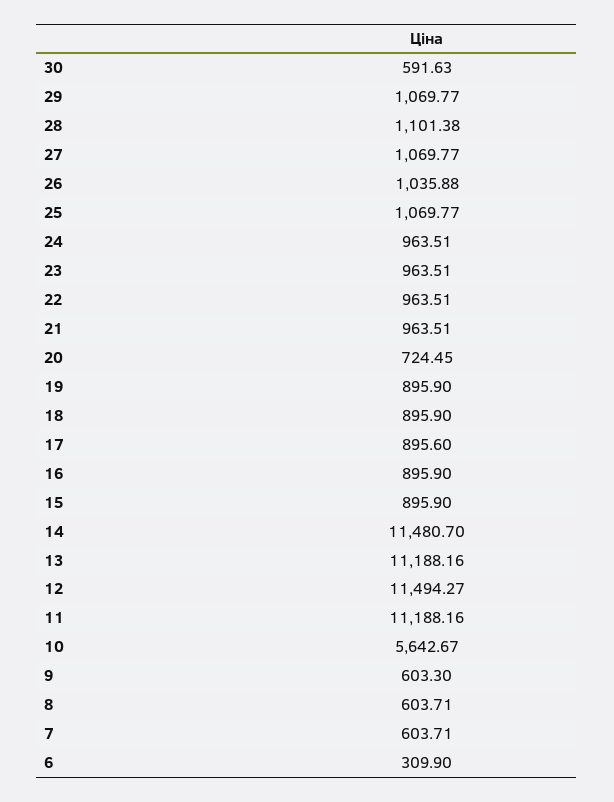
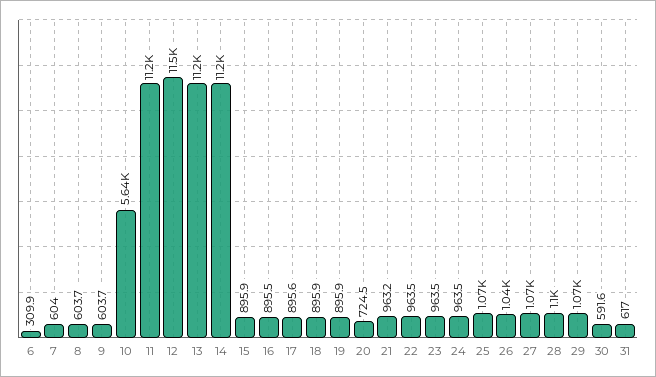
  {
    "30": 591.63,
    "29": 1069.77,
    "28": 1101.38,
    "27": 1069.77,
    "26": 1035.88,
    "25": 1069.77,
    "24": 963.51,
    "23": 963.51,
    "22": 963.51,
-   "21": 963.51,
+   "21": 963.2,
    "20": 724.45,
    "19": 895.9,
    "18": 895.9,
    "17": 895.6,
-   "16": 895.9,
+   "16": 895.5,
    "15": 895.9,
-   "14": 11480.7,
+   "14": 11200,
    "13": 11188.16,
    "12": 11494.27,
    "11": 11188.16,
    "10": 5642.67,
-   "9": 603.3,
+   "9": 603.7,
    "8": 603.71,
-   "7": 603.71,
+   "7": 604,
-   "6": 309.9
+   "6": 309.9,
+   "31": 617
  }

